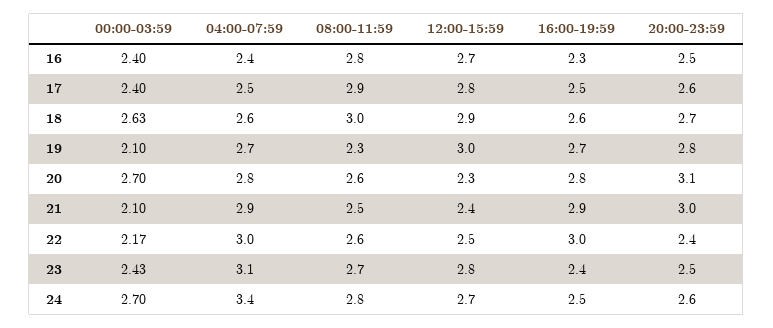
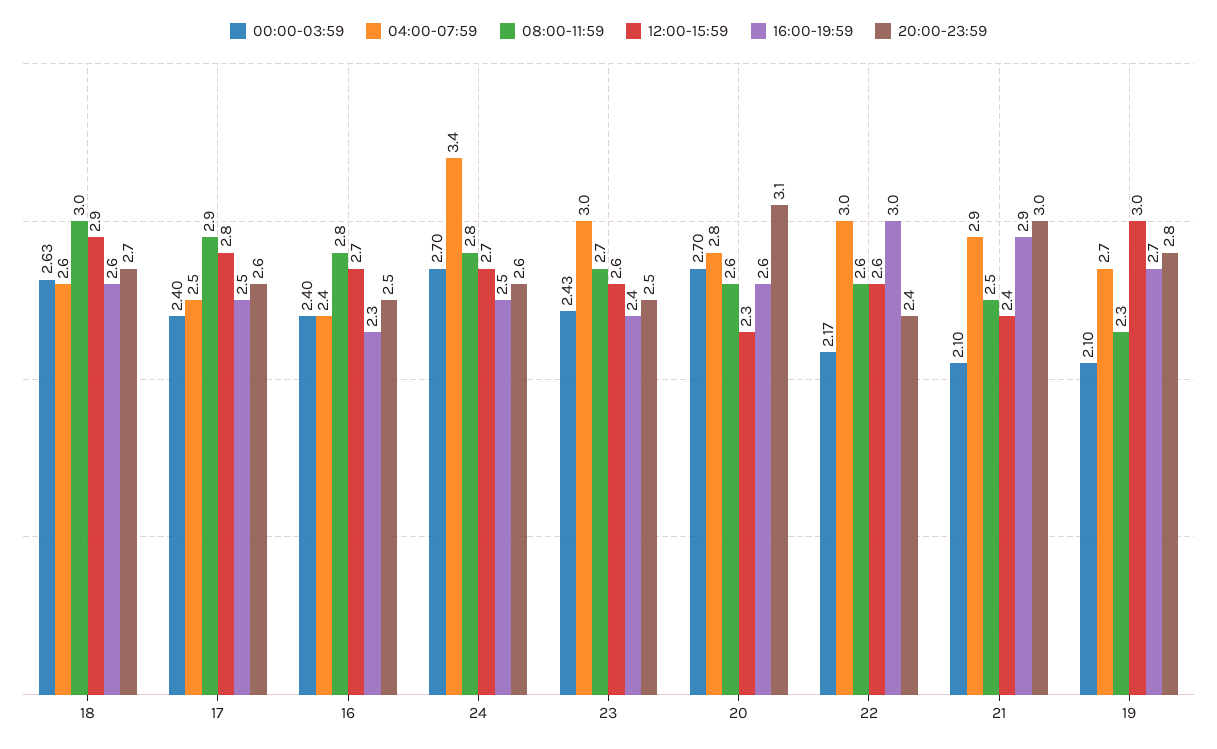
  {
    "00:00-03:59": {
      "16": 2.4,
      "17": 2.4,
      "18": 2.63,
      "19": 2.1,
      "20": 2.7,
      "21": 2.1,
      "22": 2.17,
      "23": 2.43,
      "24": 2.7
    },
    "04:00-07:59": {
      "16": 2.4,
      "17": 2.5,
      "18": 2.6,
      "19": 2.7,
      "20": 2.8,
      "21": 2.9,
      "22": 3,
-     "23": 3.1,
+     "23": 3,
      "24": 3.4
    },
    "08:00-11:59": {
      "16": 2.8,
      "17": 2.9,
      "18": 3,
      "19": 2.3,
      "20": 2.6,
      "21": 2.5,
      "22": 2.6,
      "23": 2.7,
      "24": 2.8
    },
    "12:00-15:59": {
      "16": 2.7,
      "17": 2.8,
      "18": 2.9,
      "19": 3,
      "20": 2.3,
      "21": 2.4,
-     "22": 2.5,
+     "22": 2.6,
-     "23": 2.8,
+     "23": 2.6,
      "24": 2.7
    },
    "16:00-19:59": {
      "16": 2.3,
      "17": 2.5,
      "18": 2.6,
      "19": 2.7,
-     "20": 2.8,
+     "20": 2.6,
      "21": 2.9,
      "22": 3,
      "23": 2.4,
      "24": 2.5
    },
    "20:00-23:59": {
      "16": 2.5,
      "17": 2.6,
      "18": 2.7,
      "19": 2.8,
      "20": 3.1,
      "21": 3,
      "22": 2.4,
      "23": 2.5,
      "24": 2.6
    }
  }

